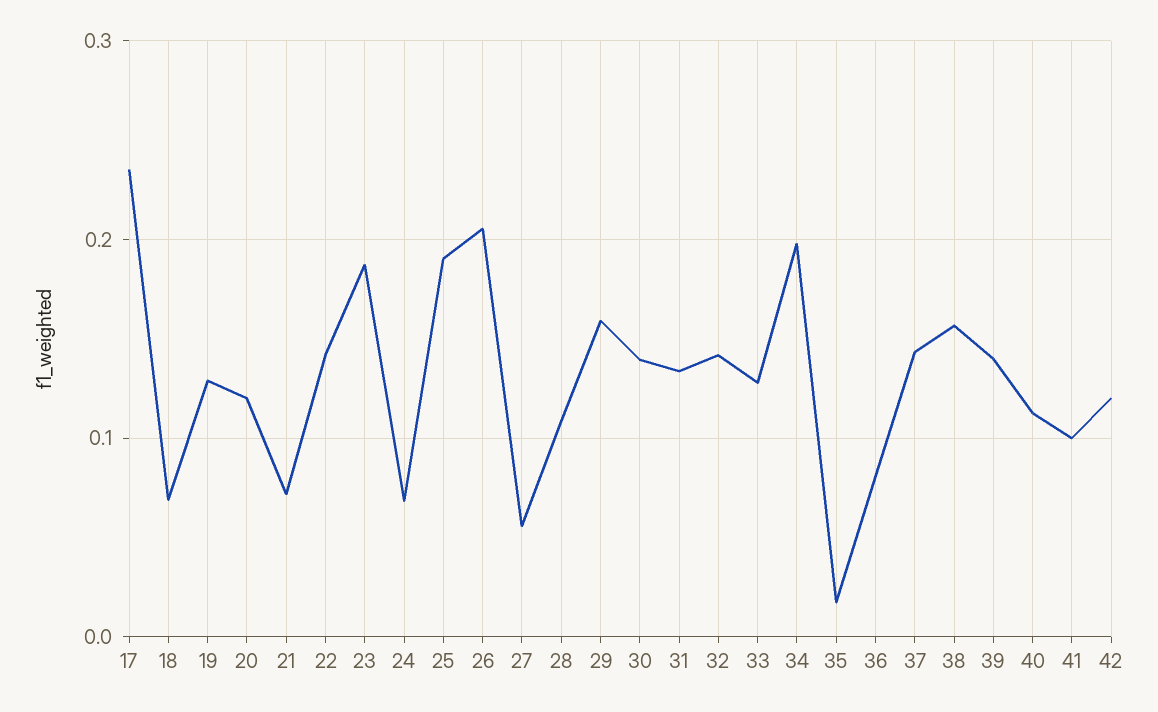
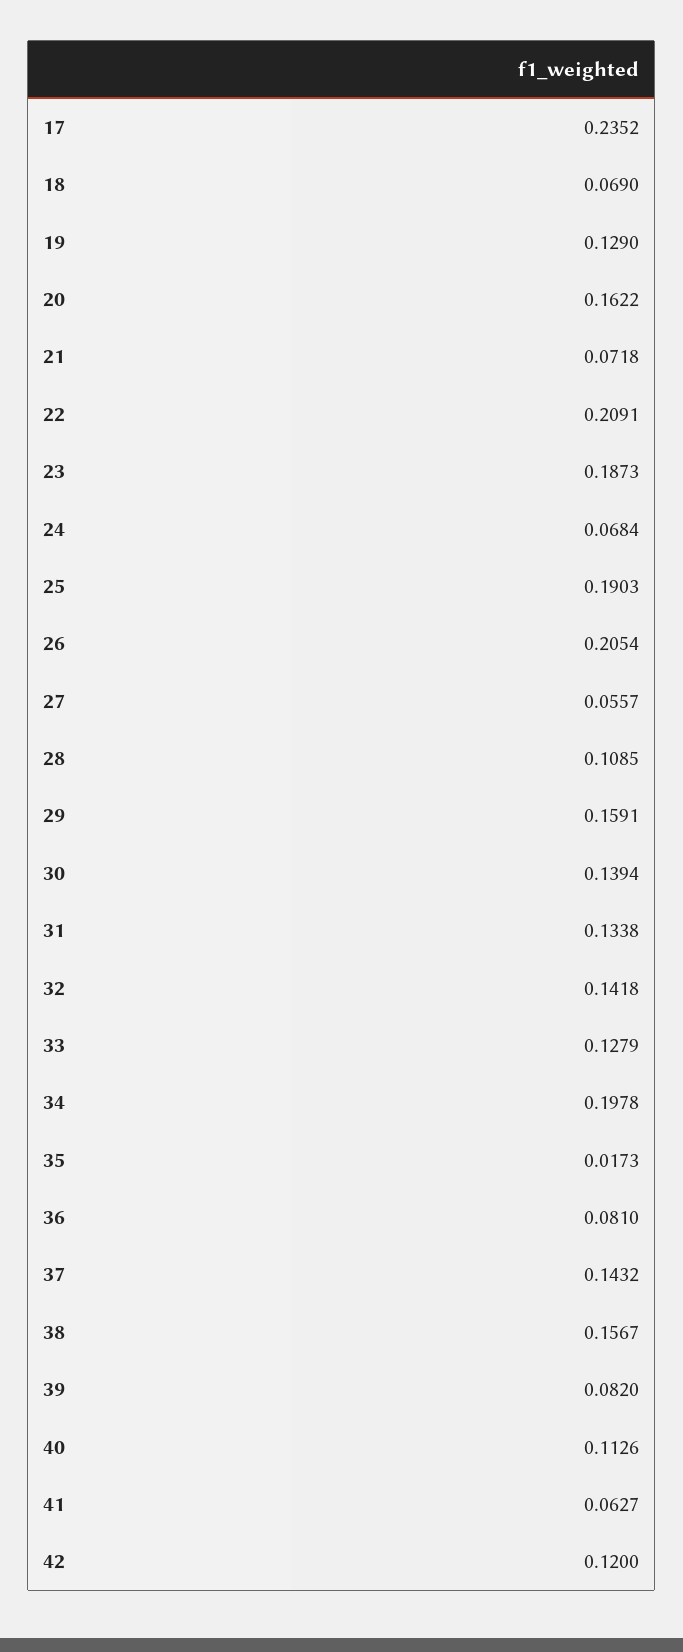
  {
    "17": 0.2352,
    "18": 0.069,
    "19": 0.129,
-   "20": 0.12,
+   "20": 0.1622,
    "21": 0.0718,
-   "22": 0.14,
+   "22": 0.2091,
    "23": 0.1873,
    "24": 0.0684,
    "25": 0.1903,
    "26": 0.2054,
    "27": 0.0557,
    "28": 0.1085,
    "29": 0.1591,
    "30": 0.1394,
    "31": 0.1338,
    "32": 0.1418,
    "33": 0.1279,
    "34": 0.1978,
    "35": 0.0173,
    "36": 0.081,
    "37": 0.1432,
    "38": 0.1567,
-   "39": 0.14,
+   "39": 0.082,
    "40": 0.1126,
-   "41": 0.1,
+   "41": 0.0627,
    "42": 0.12
  }

